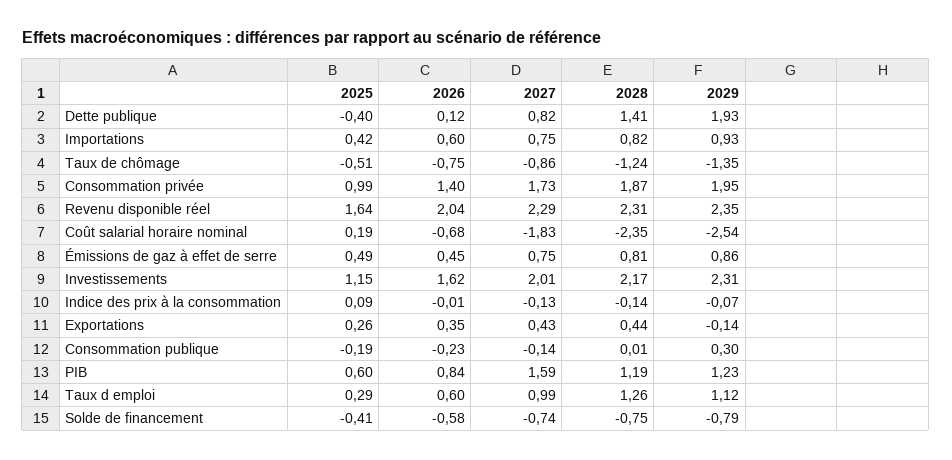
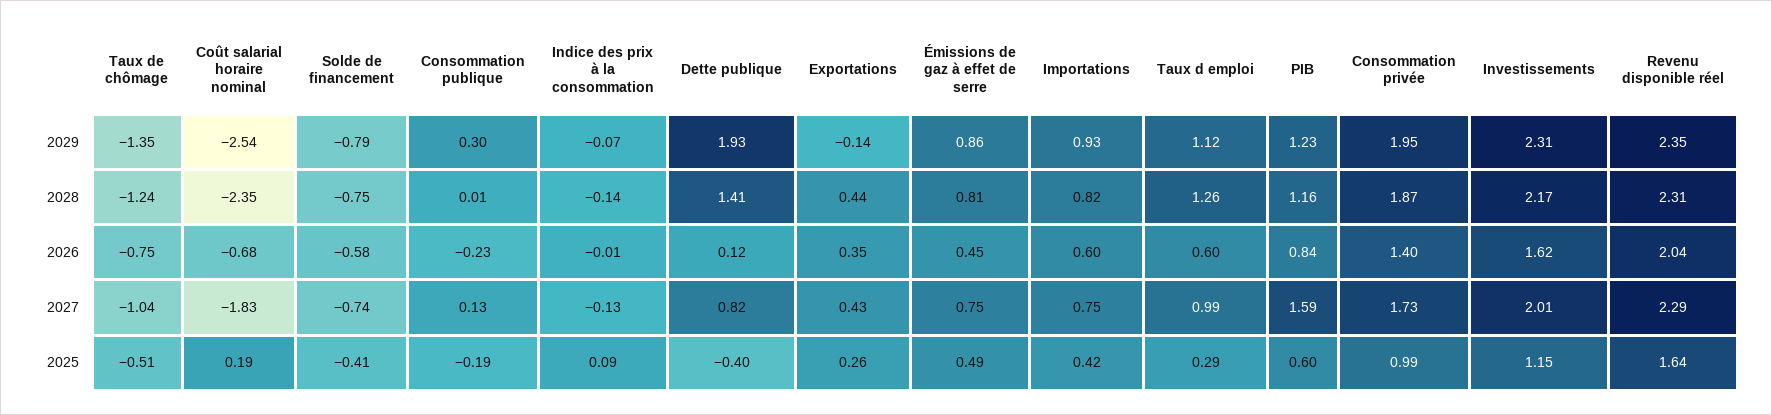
  {
    "2025": {
      "Dette publique": -0.4,
      "Importations": 0.42,
      "Taux de chômage": -0.51,
      "Consommation privée": 0.99,
      "Revenu disponible réel": 1.64,
      "Coût salarial horaire nominal": 0.19,
      "Émissions de gaz à effet de serre": 0.49,
      "Investissements": 1.15,
      "Indice des prix à la consommation": 0.09,
      "Exportations": 0.26,
      "Consommation publique": -0.19,
      "PIB": 0.6,
      "Taux d emploi": 0.29,
      "Solde de financement": -0.41
    },
    "2026": {
      "Dette publique": 0.12,
      "Importations": 0.6,
      "Taux de chômage": -0.75,
      "Consommation privée": 1.4,
      "Revenu disponible réel": 2.04,
      "Coût salarial horaire nominal": -0.68,
      "Émissions de gaz à effet de serre": 0.45,
      "Investissements": 1.62,
      "Indice des prix à la consommation": -0.01,
      "Exportations": 0.35,
      "Consommation publique": -0.23,
      "PIB": 0.84,
      "Taux d emploi": 0.6,
      "Solde de financement": -0.58
    },
    "2027": {
      "Dette publique": 0.82,
      "Importations": 0.75,
-     "Taux de chômage": -0.86,
+     "Taux de chômage": -1.04,
      "Consommation privée": 1.73,
      "Revenu disponible réel": 2.29,
      "Coût salarial horaire nominal": -1.83,
      "Émissions de gaz à effet de serre": 0.75,
      "Investissements": 2.01,
      "Indice des prix à la consommation": -0.13,
      "Exportations": 0.43,
-     "Consommation publique": -0.14,
+     "Consommation publique": 0.13,
      "PIB": 1.59,
      "Taux d emploi": 0.99,
      "Solde de financement": -0.74
    },
    "2028": {
      "Dette publique": 1.41,
      "Importations": 0.82,
      "Taux de chômage": -1.24,
      "Consommation privée": 1.87,
      "Revenu disponible réel": 2.31,
      "Coût salarial horaire nominal": -2.35,
      "Émissions de gaz à effet de serre": 0.81,
      "Investissements": 2.17,
      "Indice des prix à la consommation": -0.14,
      "Exportations": 0.44,
      "Consommation publique": 0.01,
-     "PIB": 1.19,
+     "PIB": 1.16,
      "Taux d emploi": 1.26,
      "Solde de financement": -0.75
    },
    "2029": {
      "Dette publique": 1.93,
      "Importations": 0.93,
      "Taux de chômage": -1.35,
      "Consommation privée": 1.95,
      "Revenu disponible réel": 2.35,
      "Coût salarial horaire nominal": -2.54,
      "Émissions de gaz à effet de serre": 0.86,
      "Investissements": 2.31,
      "Indice des prix à la consommation": -0.07,
      "Exportations": -0.14,
      "Consommation publique": 0.3,
      "PIB": 1.23,
      "Taux d emploi": 1.12,
      "Solde de financement": -0.79
    }
  }

